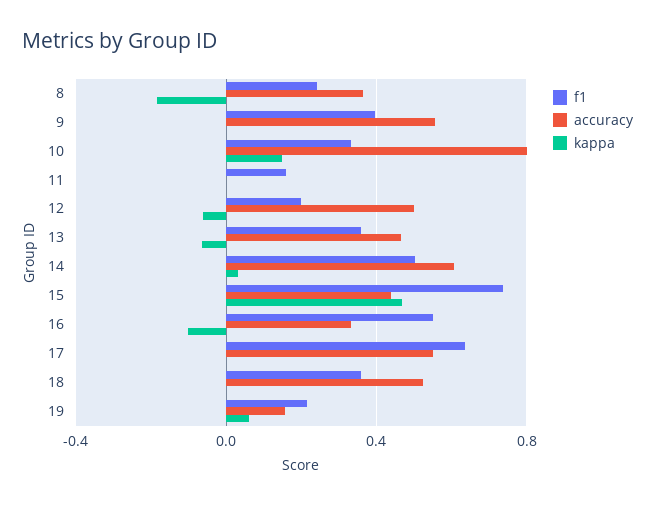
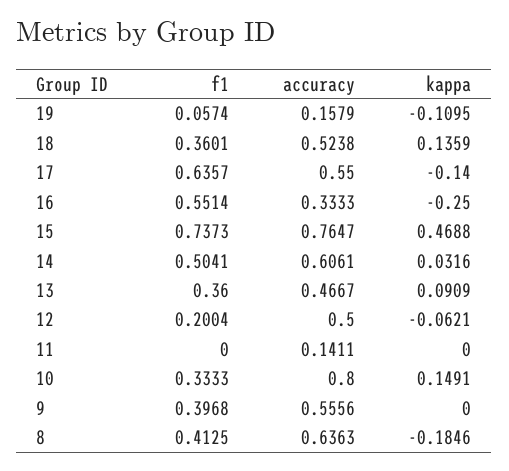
  {
    "f1": {
-     "8": 0.25,
+     "8": 0.4125,
      "9": 0.3968,
      "10": 0.3333,
-     "11": 0.15,
+     "11": 0,
      "12": 0.2004,
      "13": 0.36,
      "14": 0.5041,
      "15": 0.7373,
      "16": 0.5514,
      "17": 0.6357,
      "18": 0.3601,
-     "19": 0.2
+     "19": 0.0574
    },
    "accuracy": {
-     "8": 0.35,
+     "8": 0.6363,
      "9": 0.5556,
      "10": 0.8,
-     "11": 0,
+     "11": 0.1411,
      "12": 0.5,
      "13": 0.4667,
      "14": 0.6061,
-     "15": 0.45,
+     "15": 0.7647,
      "16": 0.3333,
      "17": 0.55,
      "18": 0.5238,
      "19": 0.1579
    },
    "kappa": {
      "8": -0.1846,
      "9": 0,
      "10": 0.1491,
      "11": 0,
      "12": -0.0621,
-     "13": -0.05,
+     "13": 0.0909,
      "14": 0.0316,
      "15": 0.4688,
-     "16": -0.1,
+     "16": -0.25,
-     "17": 0,
+     "17": -0.14,
-     "18": 0,
+     "18": 0.1359,
-     "19": 0.05
+     "19": -0.1095
    }
  }

